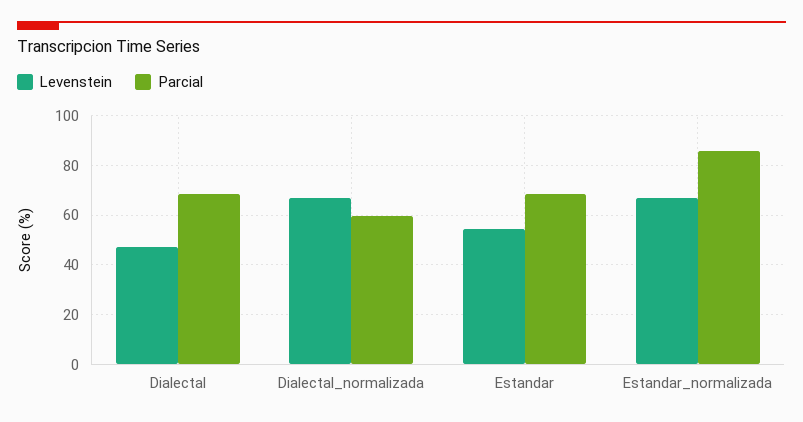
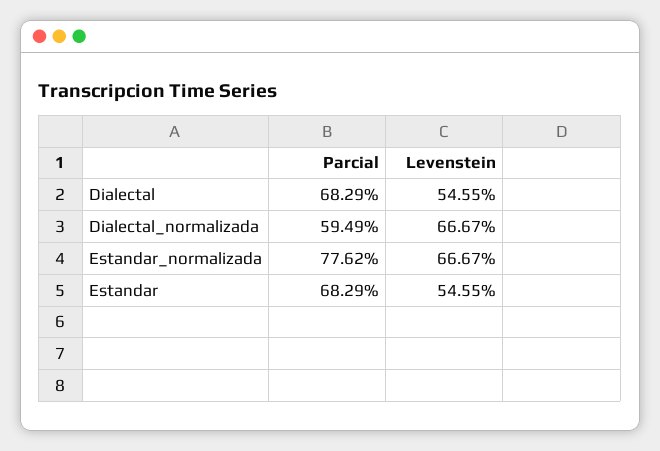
  {
    "Levenstein": {
-     "Dialectal": 47.5,
+     "Dialectal": 54.55,
      "Dialectal_normalizada": 66.67,
      "Estandar": 54.55,
      "Estandar_normalizada": 66.67
    },
    "Parcial": {
      "Dialectal": 68.29,
      "Dialectal_normalizada": 59.49,
      "Estandar": 68.29,
-     "Estandar_normalizada": 85
+     "Estandar_normalizada": 77.62
    }
  }

